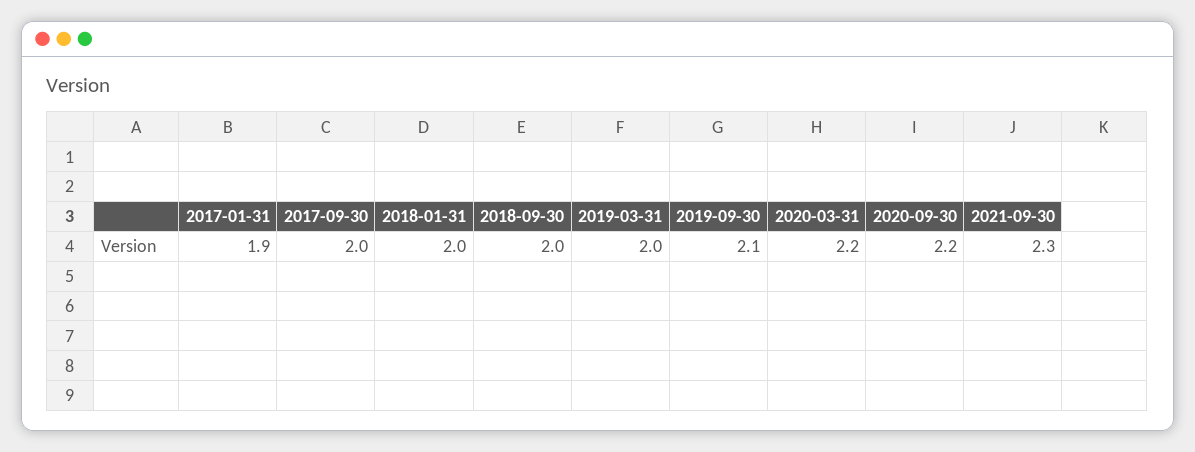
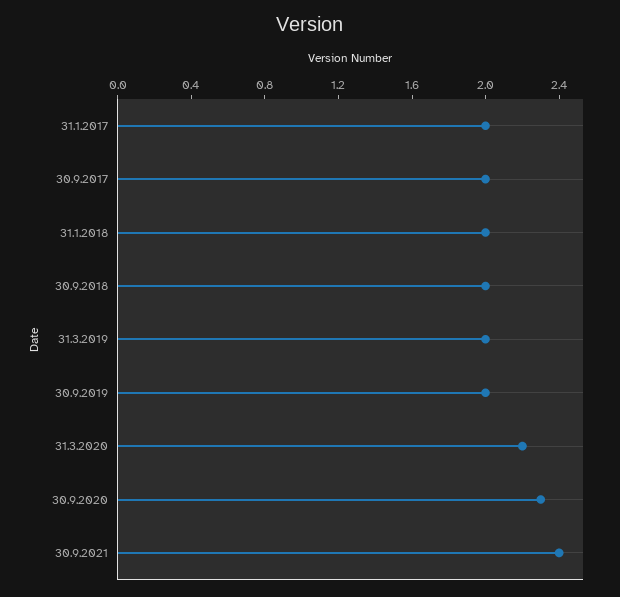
  {
-   "2017-01-31": 1.9,
+   "2017-01-31": 2,
    "2017-09-30": 2,
    "2018-01-31": 2,
    "2018-09-30": 2,
    "2019-03-31": 2,
-   "2019-09-30": 2.1,
+   "2019-09-30": 2,
    "2020-03-31": 2.2,
-   "2020-09-30": 2.2,
+   "2020-09-30": 2.3,
-   "2021-09-30": 2.3
+   "2021-09-30": 2.4
  }

